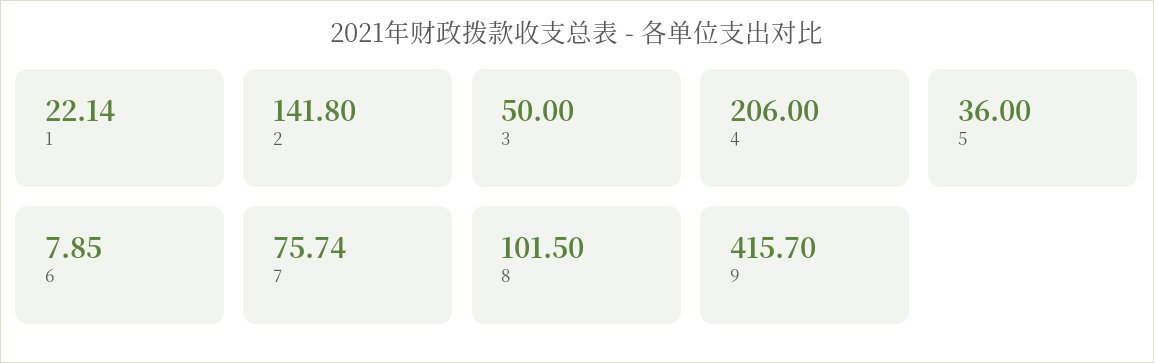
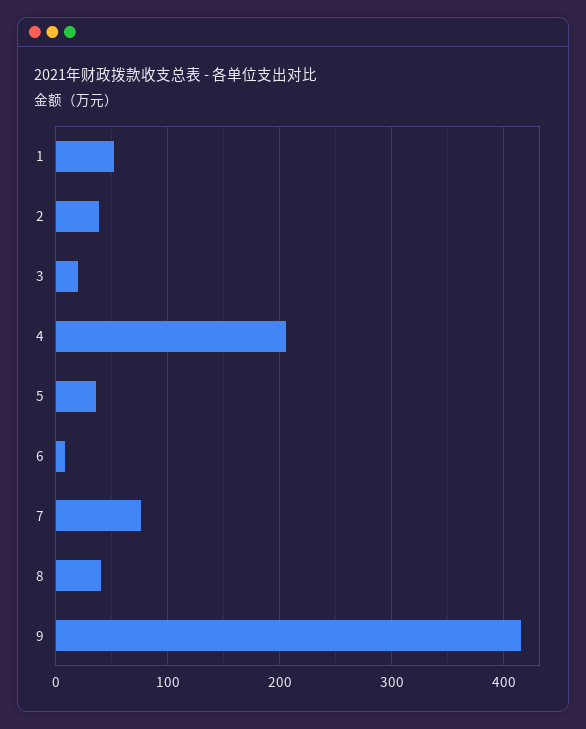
  {
-   "1": 22.14,
+   "1": 50,
-   "2": 141.8,
+   "2": 40,
-   "3": 50,
+   "3": 20,
    "4": 206,
    "5": 36,
    "6": 7.85,
    "7": 75.74,
-   "8": 101.5,
+   "8": 40,
    "9": 415.7
  }

